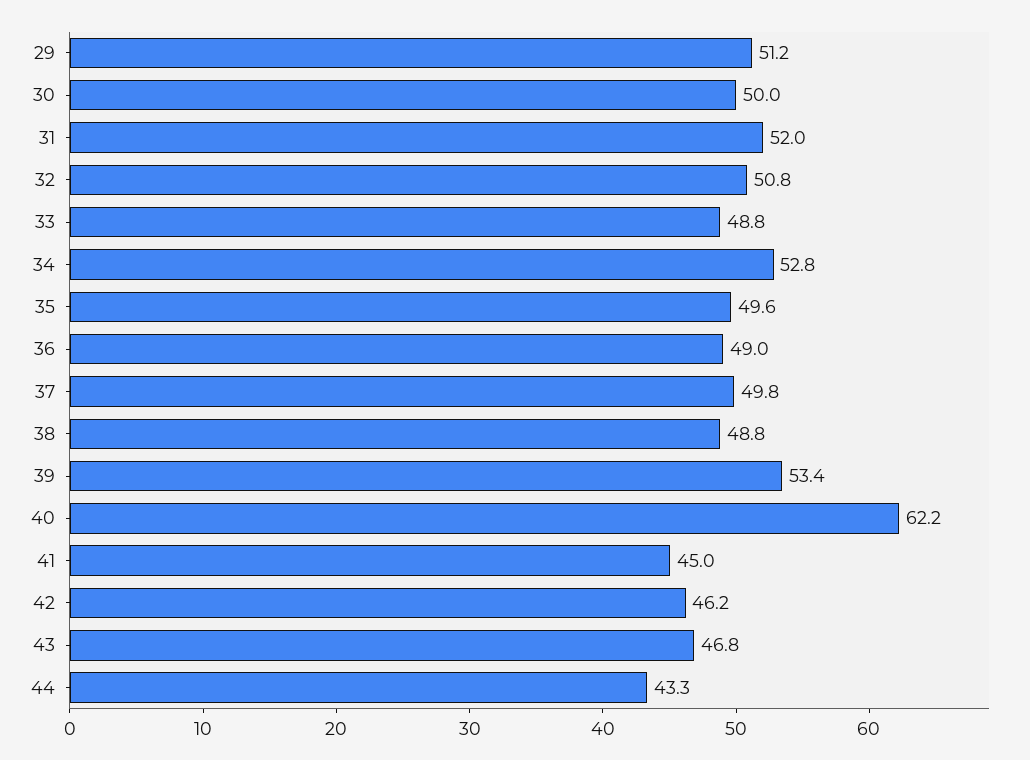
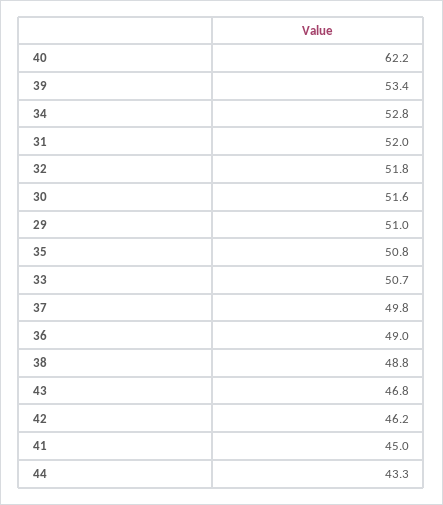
  {
-   "29": 51.2,
+   "29": 51,
-   "30": 50,
+   "30": 51.6,
    "31": 52,
-   "32": 50.8,
+   "32": 51.8,
-   "33": 48.8,
+   "33": 50.7,
    "34": 52.8,
-   "35": 49.6,
+   "35": 50.8,
    "36": 49,
    "37": 49.8,
    "38": 48.8,
    "39": 53.4,
    "40": 62.2,
    "41": 45,
    "42": 46.2,
    "43": 46.8,
    "44": 43.3
  }

